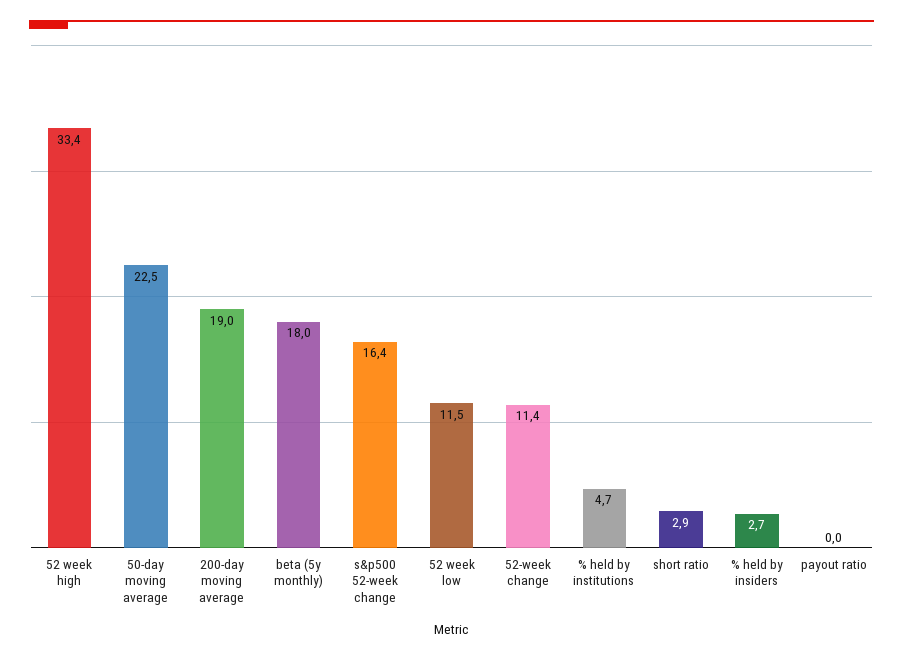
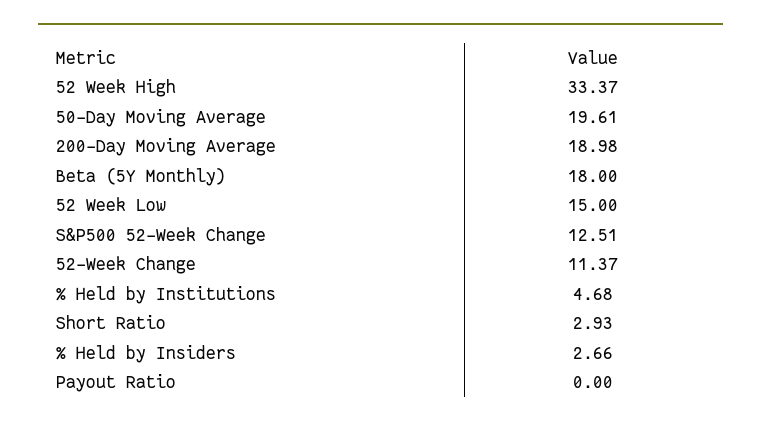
  {
    "52 week high": 33.37,
-   "50-day moving average": 22.5,
+   "50-day moving average": 19.61,
    "200-day moving average": 18.98,
    "beta (5y monthly)": 18,
-   "s&p500 52-week change": 16.4,
+   "s&p500 52-week change": 12.51,
-   "52 week low": 11.5,
+   "52 week low": 15,
    "52-week change": 11.37,
    "% held by institutions": 4.68,
    "short ratio": 2.93,
    "% held by insiders": 2.66,
    "payout ratio": 0
  }

